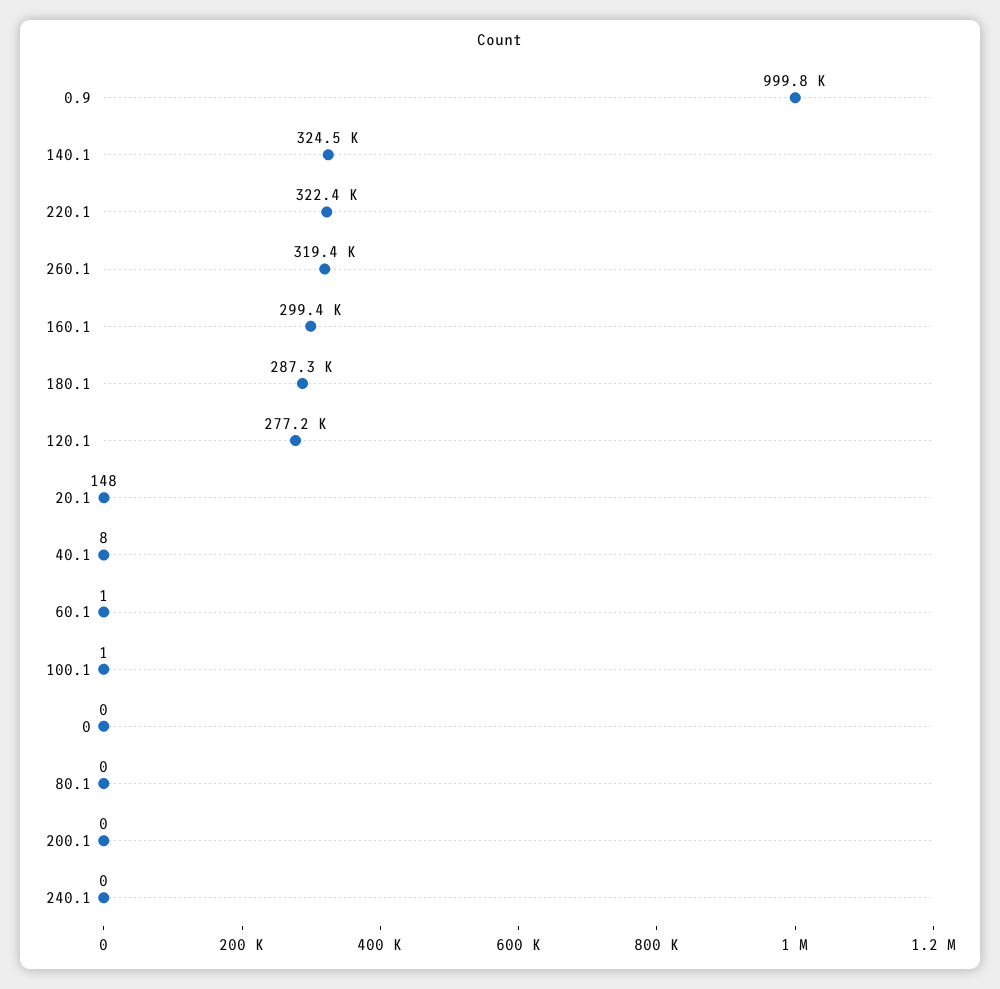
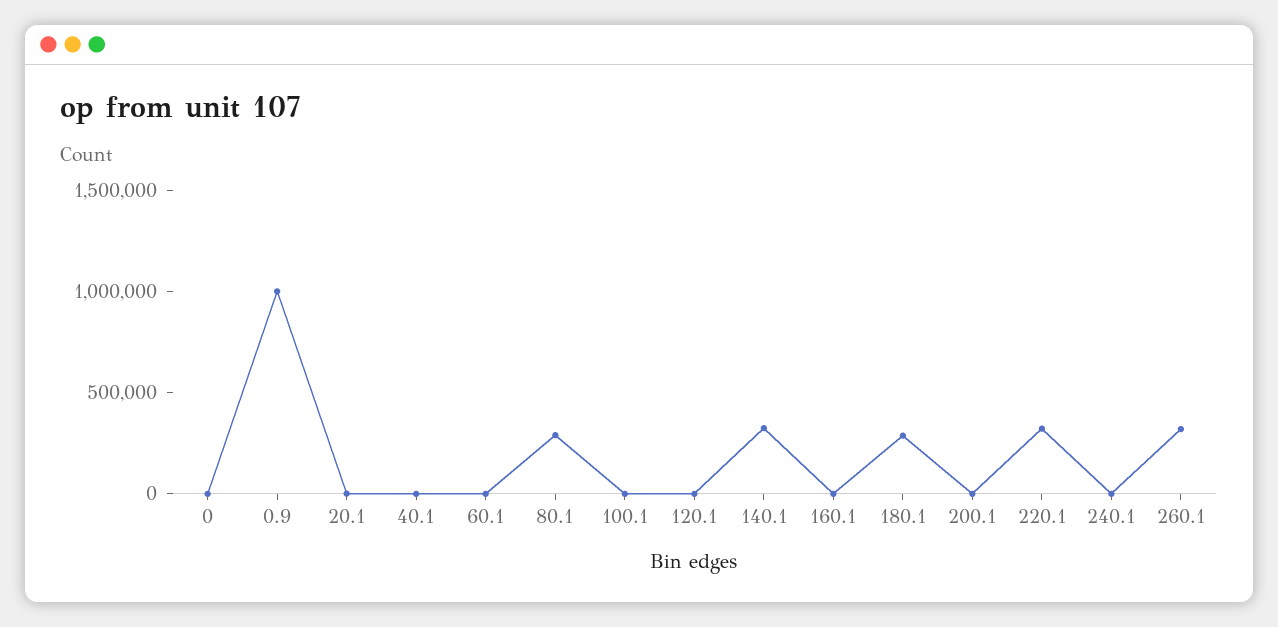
  {
    "0.9": 999800,
    "140.1": 324500,
    "220.1": 322400,
    "260.1": 319400,
-   "160.1": 299400,
+   "160.1": 0,
    "180.1": 287300,
-   "120.1": 277200,
+   "120.1": 0,
    "20.1": 148,
    "40.1": 8,
    "60.1": 1,
    "100.1": 1,
    "0": 0,
-   "80.1": 0,
+   "80.1": 300000,
    "200.1": 0,
    "240.1": 0
  }

